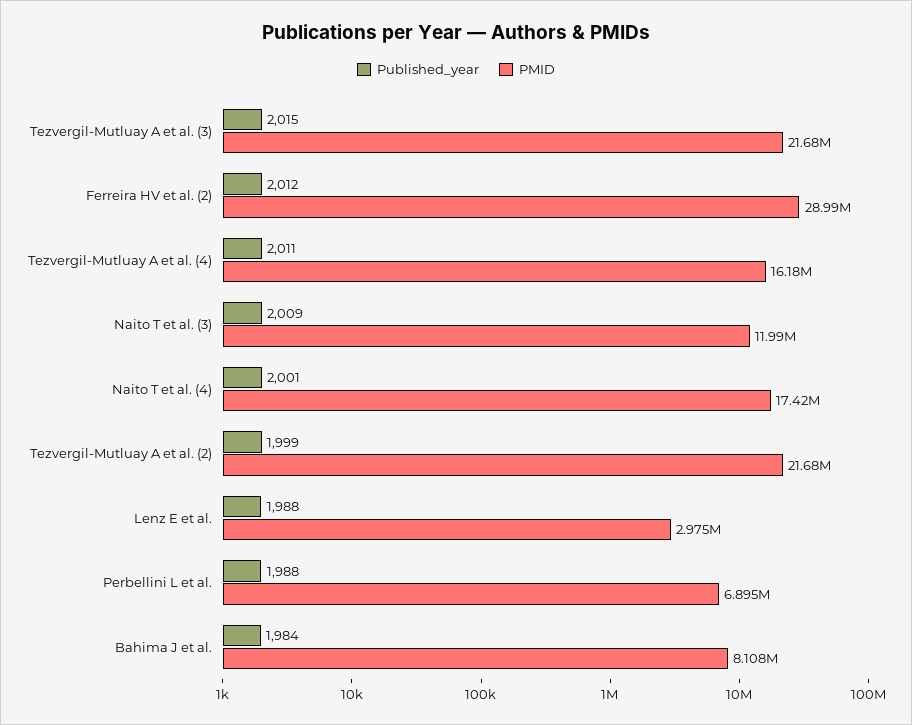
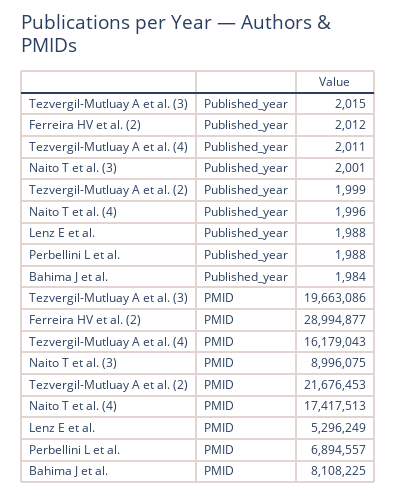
  {
    "Published_year": {
      "Tezvergil-Mutluay A et al. (3)": 2015,
      "Ferreira HV et al. (2)": 2012,
      "Tezvergil-Mutluay A et al. (4)": 2011,
-     "Naito T et al. (3)": 2009,
+     "Naito T et al. (3)": 2001,
-     "Naito T et al. (4)": 2001,
+     "Naito T et al. (4)": 1996,
      "Tezvergil-Mutluay A et al. (2)": 1999,
      "Lenz E et al.": 1988,
      "Perbellini L et al.": 1988,
      "Bahima J et al.": 1984
    },
    "PMID": {
-     "Tezvergil-Mutluay A et al. (3)": 21680000,
+     "Tezvergil-Mutluay A et al. (3)": 19663086,
      "Ferreira HV et al. (2)": 28994877,
      "Tezvergil-Mutluay A et al. (4)": 16179043,
-     "Naito T et al. (3)": 11990000,
+     "Naito T et al. (3)": 8996075,
      "Naito T et al. (4)": 17417513,
      "Tezvergil-Mutluay A et al. (2)": 21676453,
-     "Lenz E et al.": 2975000,
+     "Lenz E et al.": 5296249,
      "Perbellini L et al.": 6894557,
      "Bahima J et al.": 8108225
    }
  }

